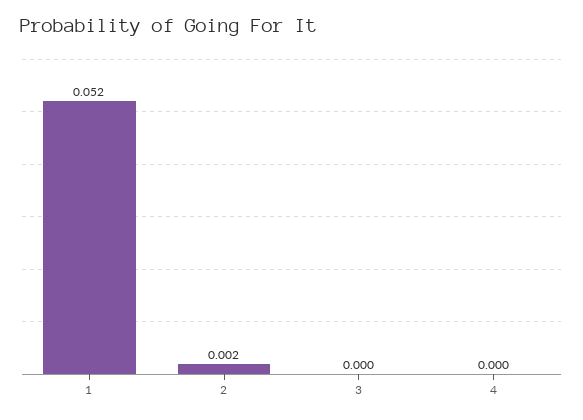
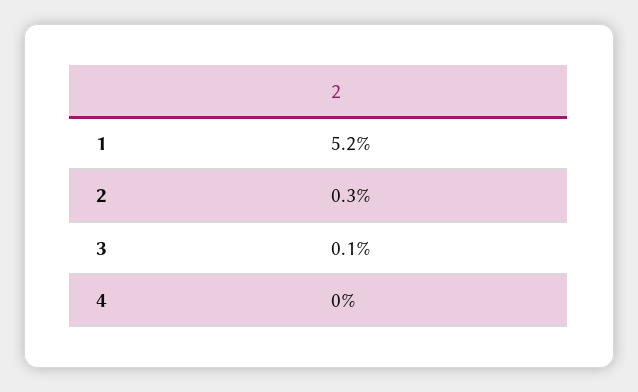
  {
    "1": 0.052,
-   "2": 0.002,
+   "2": 0.003,
-   "3": 0,
+   "3": 0.001,
    "4": 0
  }

